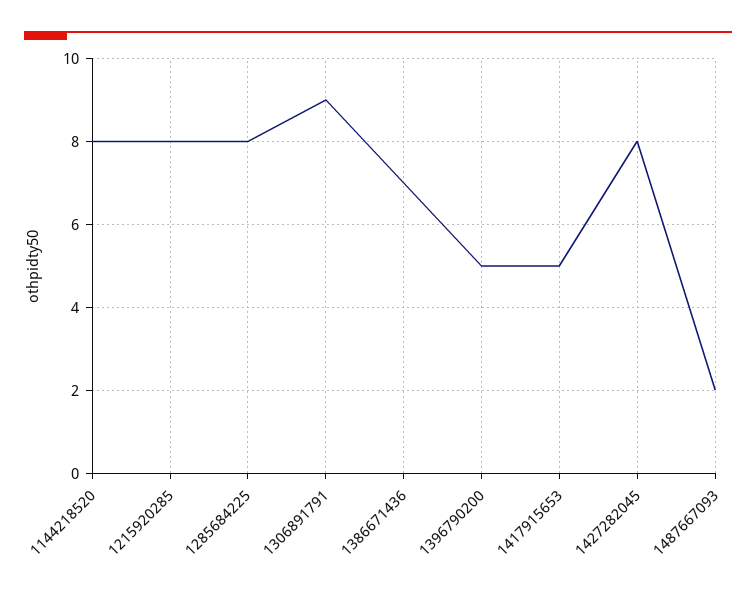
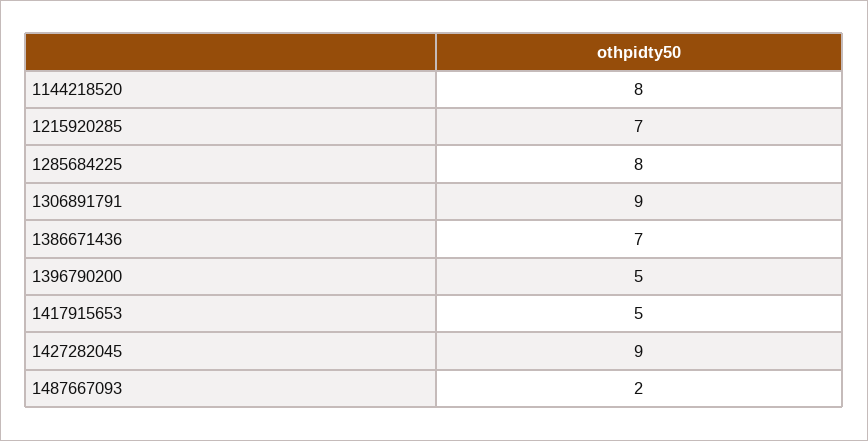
  {
    "1144218520": 8,
-   "1215920285": 8,
+   "1215920285": 7,
    "1285684225": 8,
    "1306891791": 9,
    "1386671436": 7,
    "1396790200": 5,
    "1417915653": 5,
-   "1427282045": 8,
+   "1427282045": 9,
    "1487667093": 2
  }

